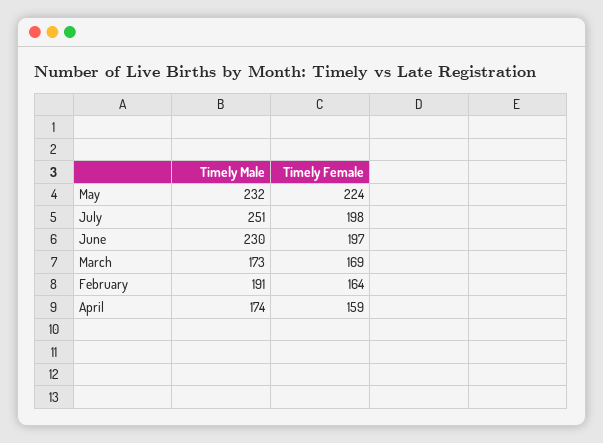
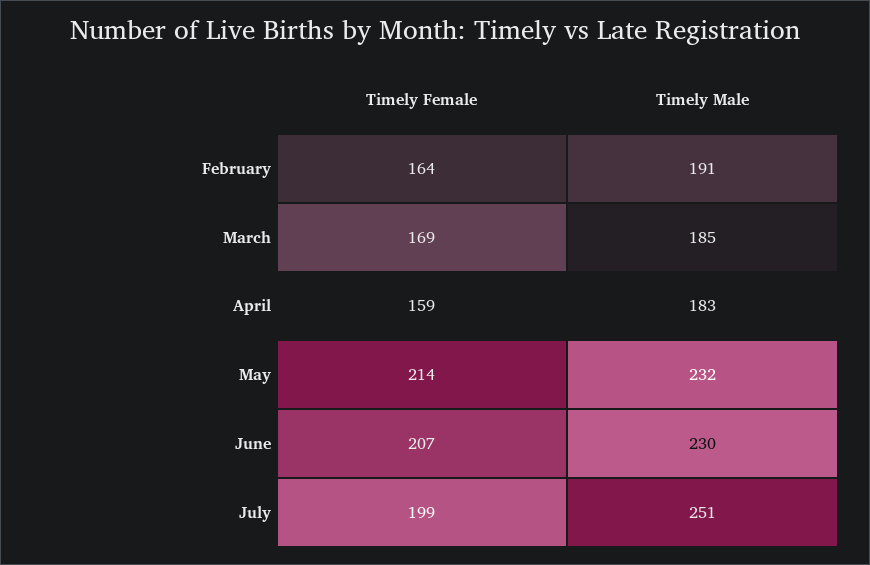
  {
    "Timely Male": {
      "May": 232,
      "July": 251,
      "June": 230,
-     "March": 173,
+     "March": 185,
      "February": 191,
-     "April": 174
+     "April": 183
    },
    "Timely Female": {
-     "May": 224,
+     "May": 214,
-     "July": 198,
+     "July": 199,
-     "June": 197,
+     "June": 207,
      "March": 169,
      "February": 164,
      "April": 159
    }
  }

